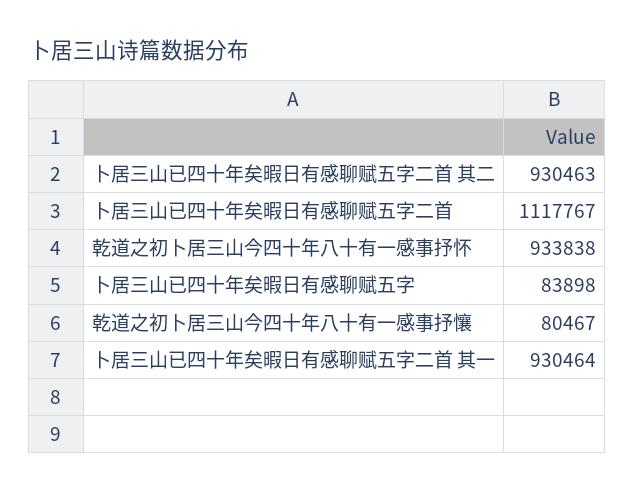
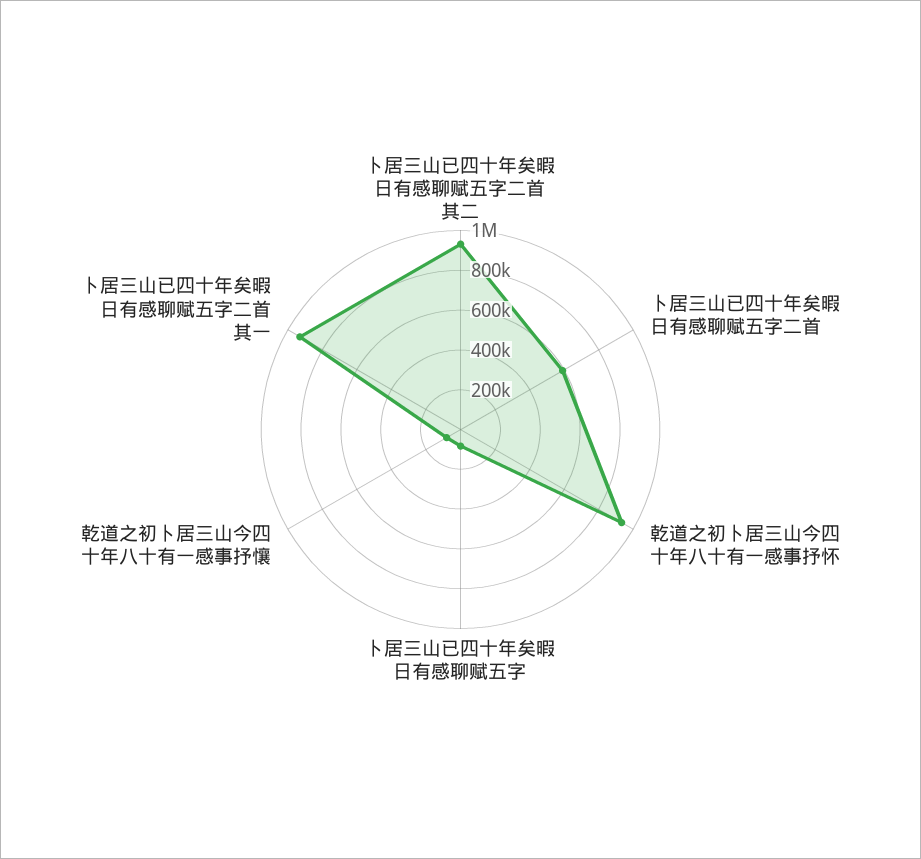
  {
    "卜居三山已四十年矣暇日有感聊赋五字二首 其二": 930463,
-   "卜居三山已四十年矣暇日有感聊赋五字二首": 1117767,
+   "卜居三山已四十年矣暇日有感聊赋五字二首": 600000,
    "乾道之初卜居三山今四十年八十有一感事抒怀": 933838,
    "卜居三山已四十年矣暇日有感聊赋五字": 83898,
    "乾道之初卜居三山今四十年八十有一感事抒懹": 80467,
    "卜居三山已四十年矣暇日有感聊赋五字二首 其一": 930464
  }

